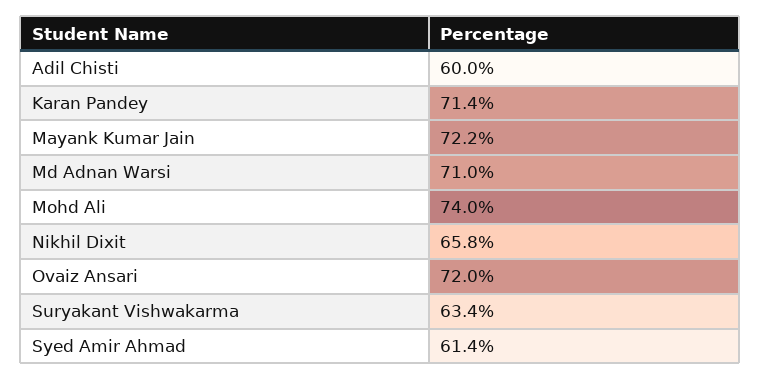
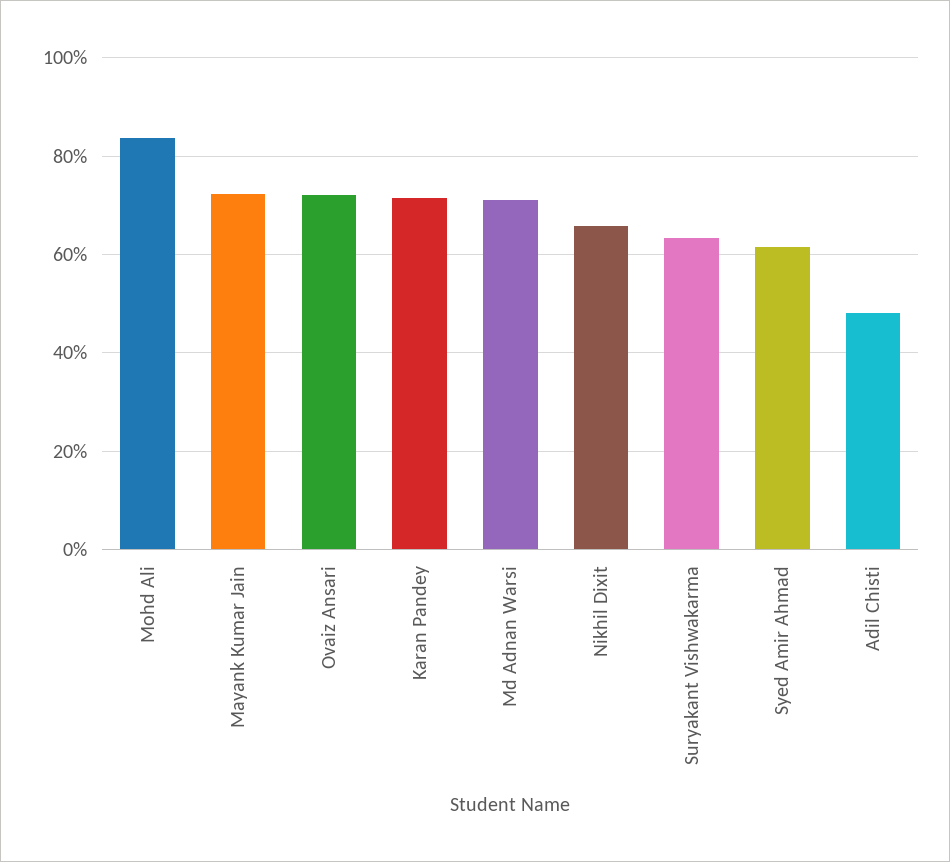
  {
-   "Adil Chisti": 60,
+   "Adil Chisti": 48,
    "Karan Pandey": 71.4,
    "Mayank Kumar Jain": 72.2,
    "Md Adnan Warsi": 71,
-   "Mohd Ali": 74,
+   "Mohd Ali": 84,
    "Nikhil Dixit": 65.8,
    "Ovaiz Ansari": 72,
    "Suryakant Vishwakarma": 63.4,
    "Syed Amir Ahmad": 61.4
  }

